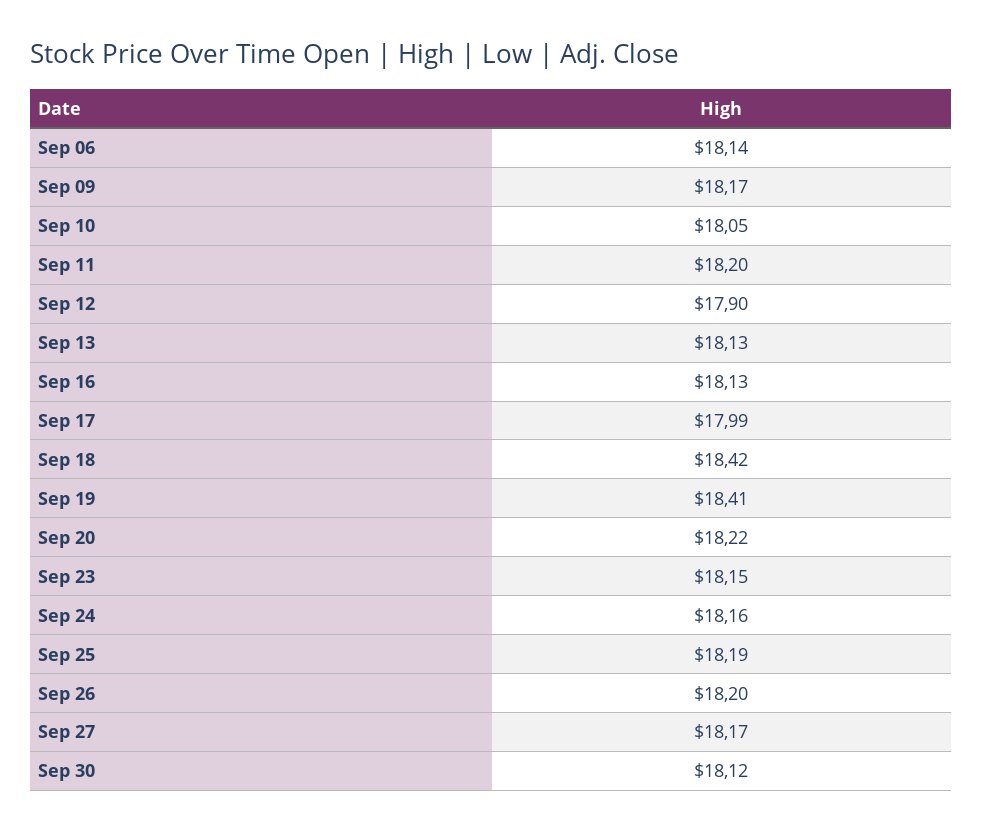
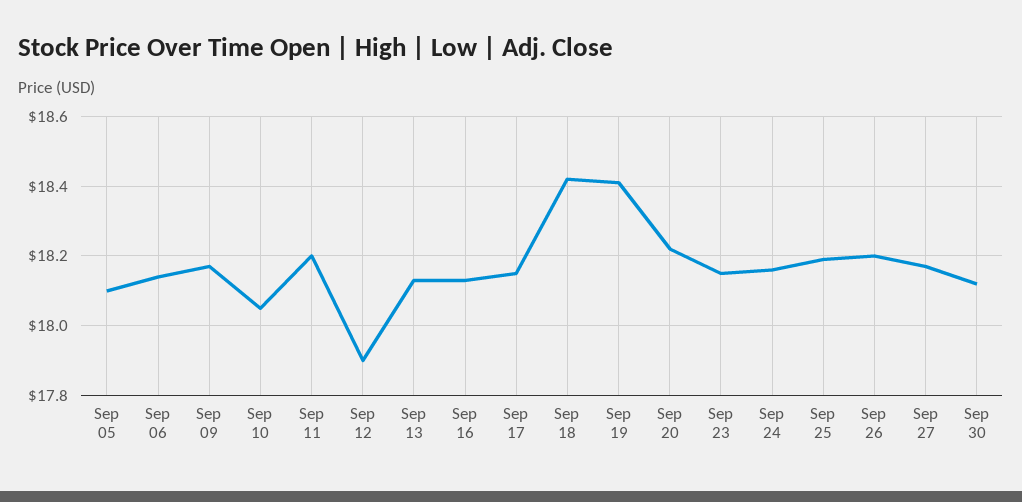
  {
    "Sep 06": 18.14,
    "Sep 09": 18.17,
    "Sep 10": 18.05,
    "Sep 11": 18.2,
    "Sep 12": 17.9,
    "Sep 13": 18.13,
    "Sep 16": 18.13,
-   "Sep 17": 17.99,
+   "Sep 17": 18.15,
    "Sep 18": 18.42,
    "Sep 19": 18.41,
    "Sep 20": 18.22,
    "Sep 23": 18.15,
    "Sep 24": 18.16,
    "Sep 25": 18.19,
    "Sep 26": 18.2,
    "Sep 27": 18.17,
-   "Sep 30": 18.12
+   "Sep 30": 18.12,
+   "Sep 05": 18.1
  }

